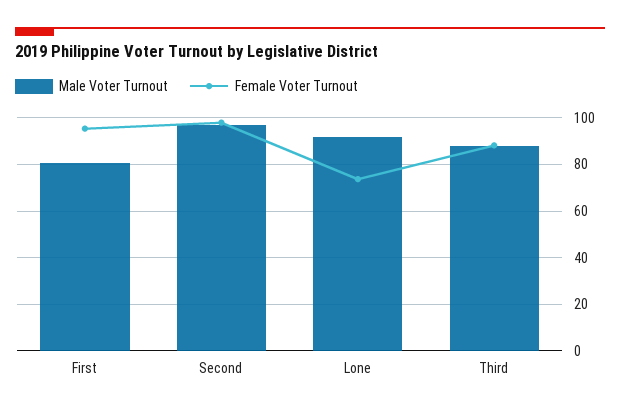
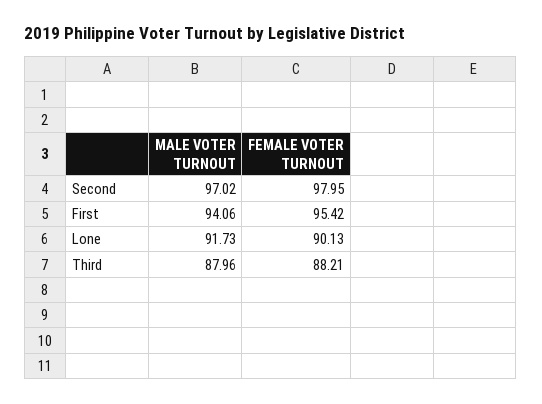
  {
    "Male Voter Turnout": {
-     "First": 80,
+     "First": 94.06,
      "Second": 97.02,
      "Lone": 91.73,
      "Third": 87.96
    },
    "Female Voter Turnout": {
      "First": 95.42,
      "Second": 97.95,
-     "Lone": 75,
+     "Lone": 90.13,
      "Third": 88.21
    }
  }

